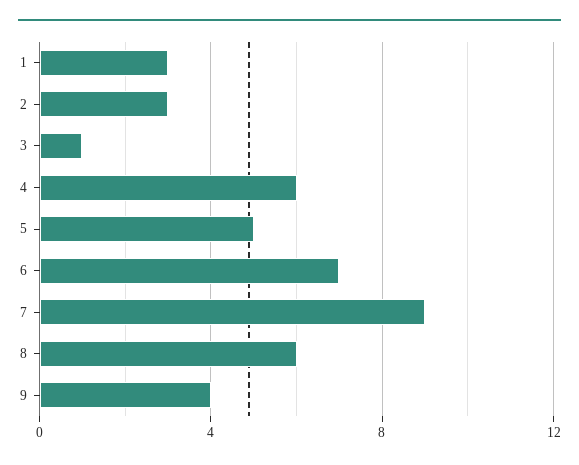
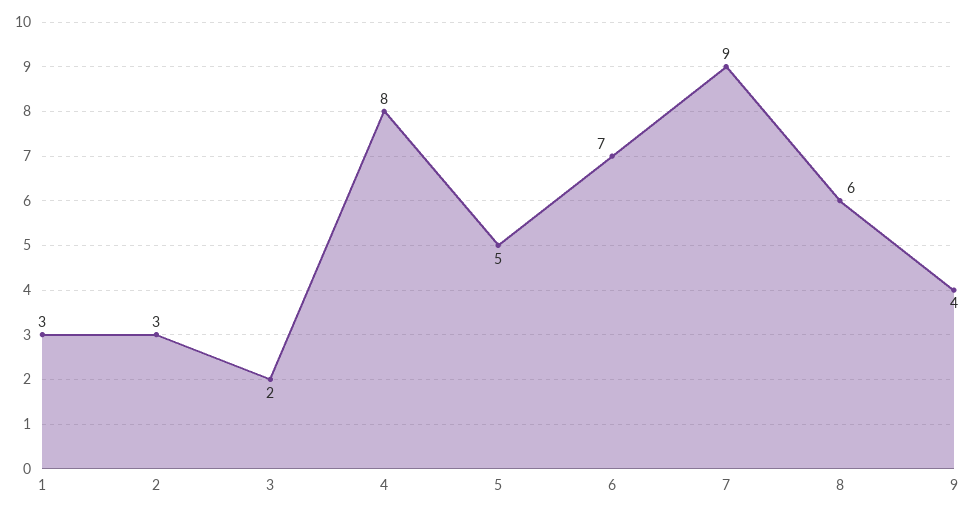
  {
    "1": 3,
    "2": 3,
-   "3": 1,
+   "3": 2,
-   "4": 6,
+   "4": 8,
    "5": 5,
    "6": 7,
    "7": 9,
    "8": 6,
    "9": 4
  }

